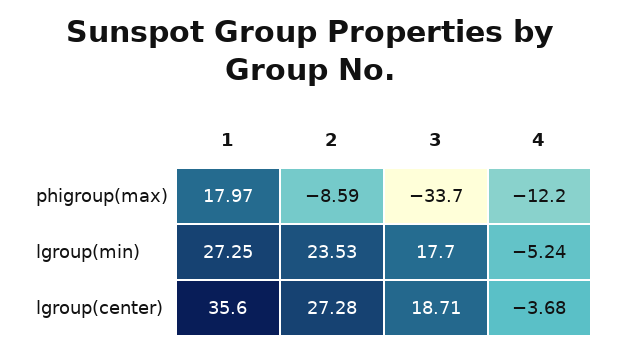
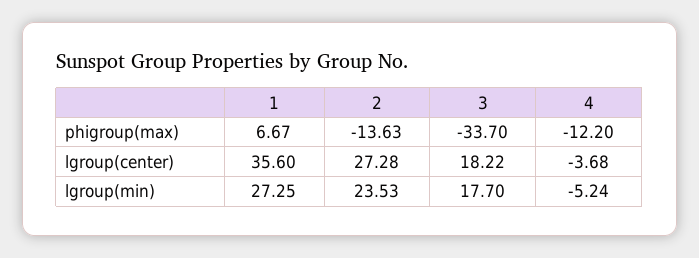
  {
    "1": {
-     "phigroup(max)": 17.97,
+     "phigroup(max)": 6.67,
      "lgroup(min)": 27.25,
      "lgroup(center)": 35.6
    },
    "2": {
-     "phigroup(max)": -8.59,
+     "phigroup(max)": -13.63,
      "lgroup(min)": 23.53,
      "lgroup(center)": 27.28
    },
    "3": {
      "phigroup(max)": -33.7,
      "lgroup(min)": 17.7,
-     "lgroup(center)": 18.71
+     "lgroup(center)": 18.22
    },
    "4": {
      "phigroup(max)": -12.2,
      "lgroup(min)": -5.24,
      "lgroup(center)": -3.68
    }
  }

